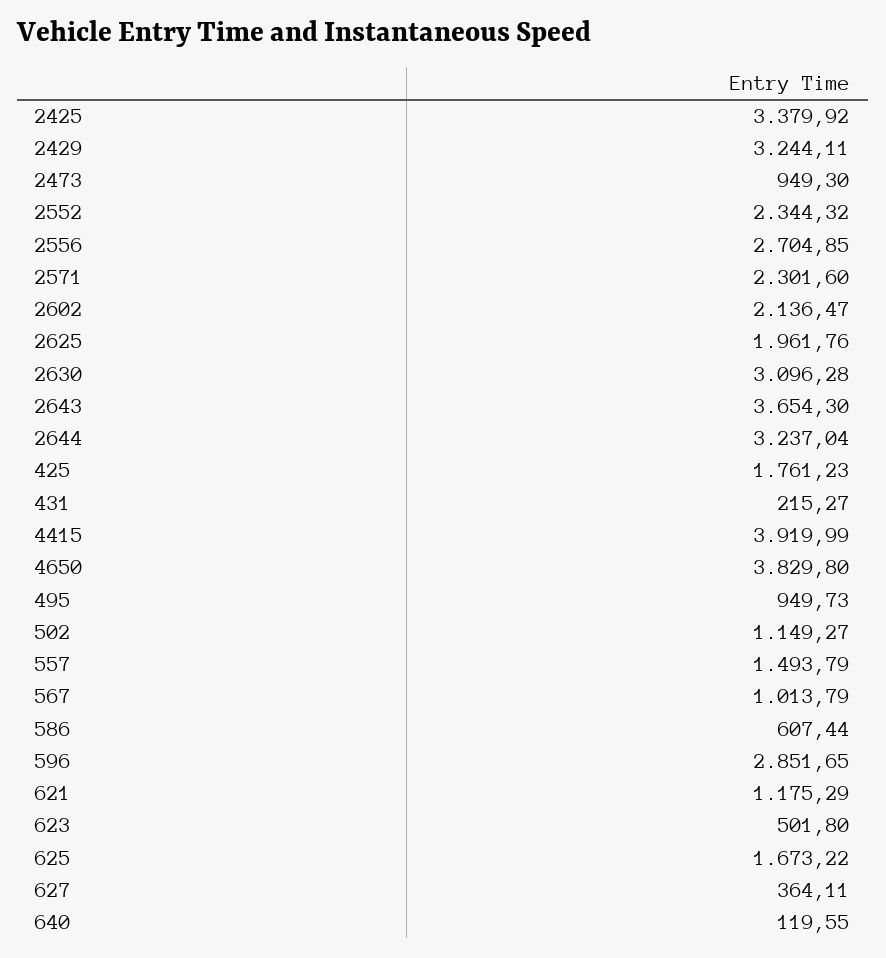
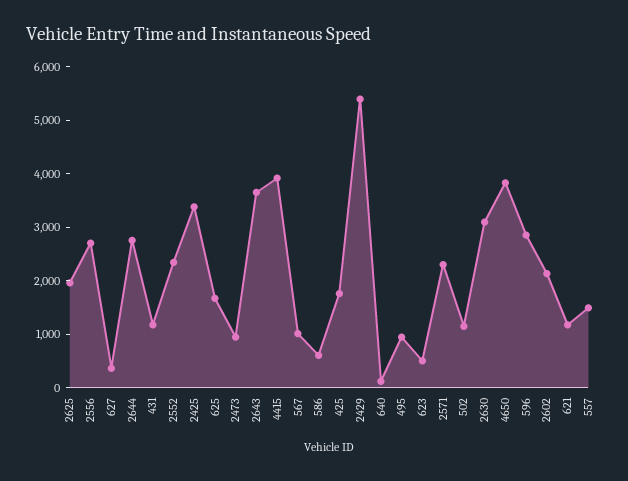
  {
    "2425": 3379.92,
-   "2429": 3244.11,
+   "2429": 5400,
    "2473": 949.3,
    "2552": 2344.32,
    "2556": 2704.85,
    "2571": 2301.6,
    "2602": 2136.47,
    "2625": 1961.76,
    "2630": 3096.28,
    "2643": 3654.3,
-   "2644": 3237.04,
+   "2644": 2800,
    "425": 1761.23,
-   "431": 215.27,
+   "431": 1200,
    "4415": 3919.99,
    "4650": 3829.8,
    "495": 949.73,
    "502": 1149.27,
    "557": 1493.79,
    "567": 1013.79,
    "586": 607.44,
    "596": 2851.65,
    "621": 1175.29,
    "623": 501.8,
    "625": 1673.22,
    "627": 364.11,
    "640": 119.55
  }

